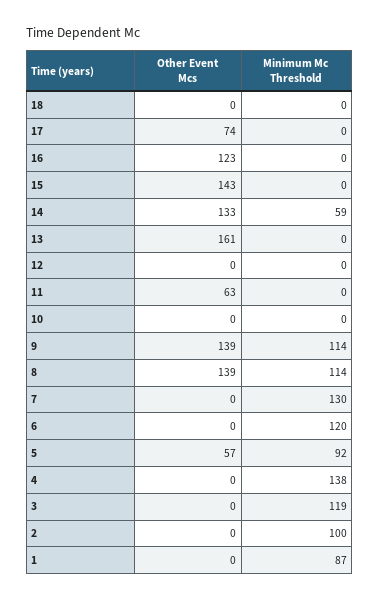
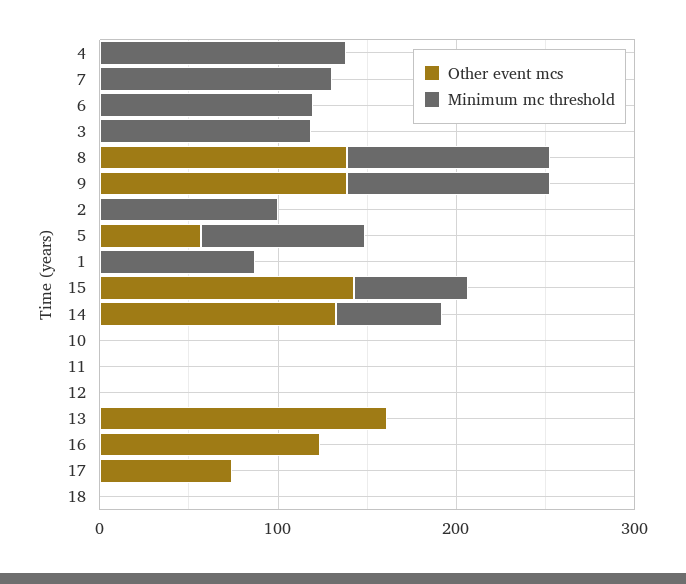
  {
    "Other Event Mcs": {
      "18": 0,
      "17": 74,
      "16": 123,
      "15": 143,
      "14": 133,
      "13": 161,
      "12": 0,
-     "11": 63,
+     "11": 0,
      "10": 0,
      "9": 139,
      "8": 139,
      "7": 0,
      "6": 0,
      "5": 57,
      "4": 0,
      "3": 0,
      "2": 0,
      "1": 0
    },
    "Minimum Mc Threshold": {
      "18": 0,
      "17": 0,
      "16": 0,
-     "15": 0,
+     "15": 60,
      "14": 59,
      "13": 0,
      "12": 0,
      "11": 0,
      "10": 0,
      "9": 114,
      "8": 114,
      "7": 130,
      "6": 120,
      "5": 92,
      "4": 138,
      "3": 119,
      "2": 100,
      "1": 87
    }
  }

